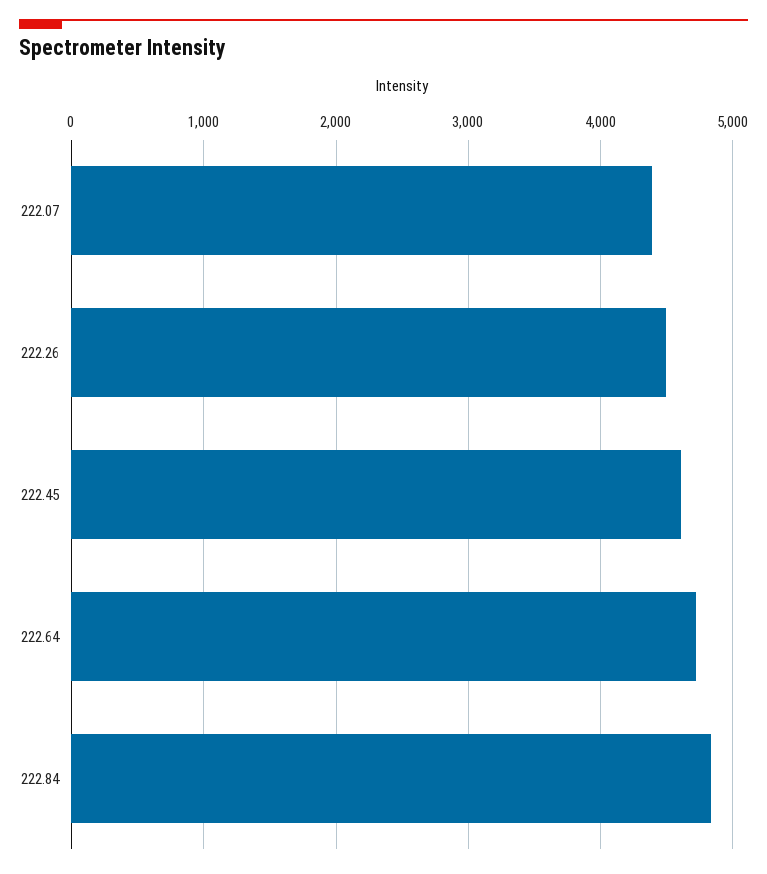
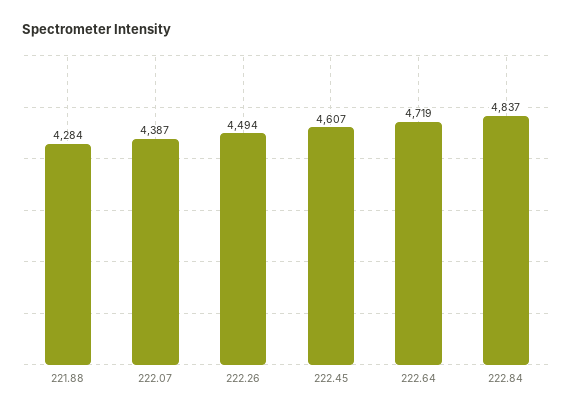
  {
    "222.07": 4387,
    "222.26": 4494,
    "222.45": 4607,
    "222.64": 4719,
-   "222.84": 4837
+   "222.84": 4837,
+   "221.88": 4284
  }

